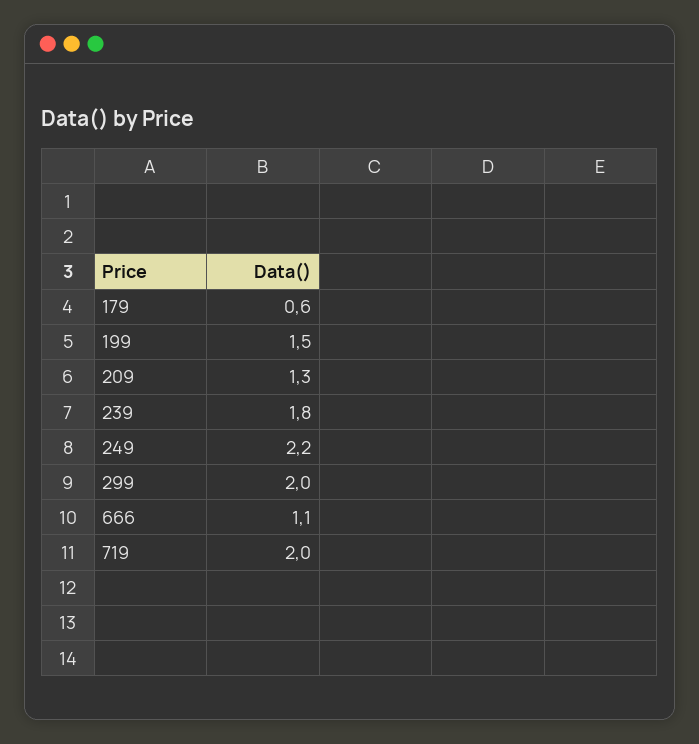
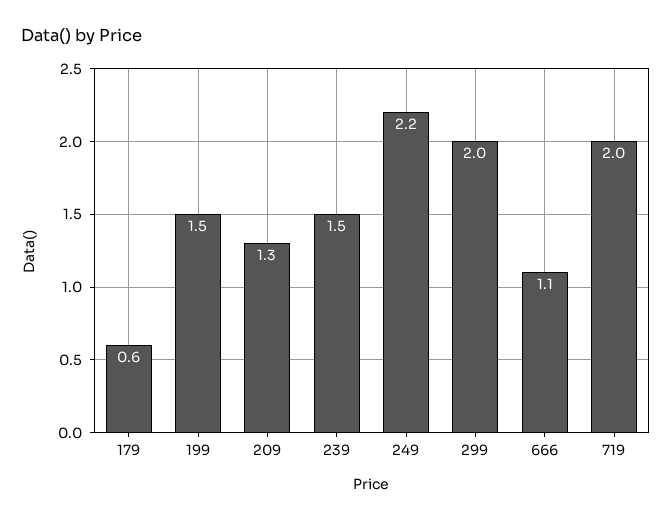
  {
    "179": 0.6,
    "199": 1.5,
    "209": 1.3,
-   "239": 1.8,
+   "239": 1.5,
    "249": 2.2,
    "299": 2,
    "666": 1.1,
    "719": 2
  }

